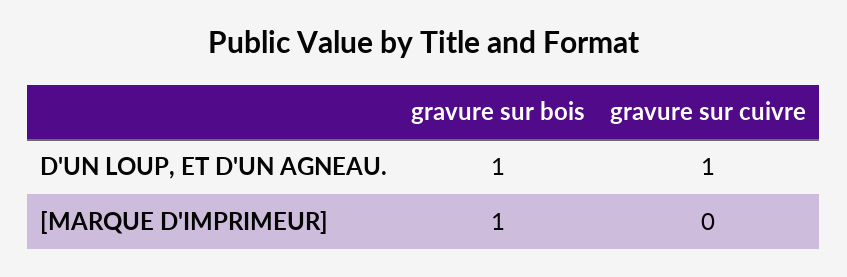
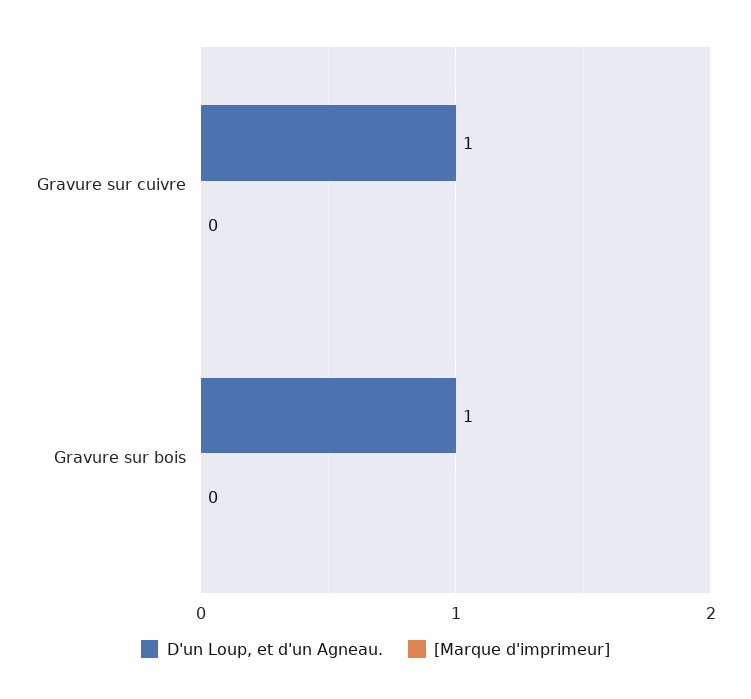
  {
    "D'UN LOUP, ET D'UN AGNEAU.": {
      "gravure sur bois": 1,
      "gravure sur cuivre": 1
    },
    "[MARQUE D'IMPRIMEUR]": {
-     "gravure sur bois": 1,
+     "gravure sur bois": 0,
      "gravure sur cuivre": 0
    }
  }

